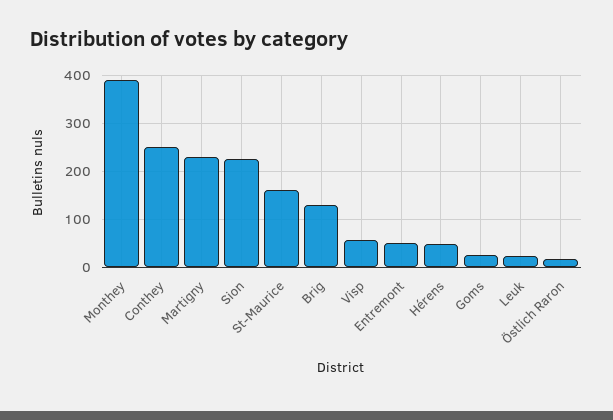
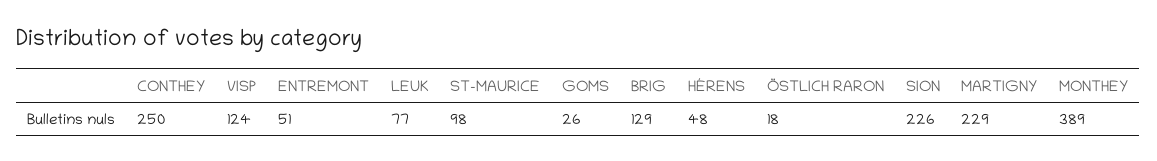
  {
    "Monthey": 389,
    "Conthey": 250,
    "Martigny": 229,
    "Sion": 226,
-   "St-Maurice": 160,
+   "St-Maurice": 98,
    "Brig": 129,
-   "Visp": 60,
+   "Visp": 124,
    "Entremont": 51,
    "Hérens": 48,
    "Goms": 26,
-   "Leuk": 20,
+   "Leuk": 77,
    "Östlich Raron": 18
  }

